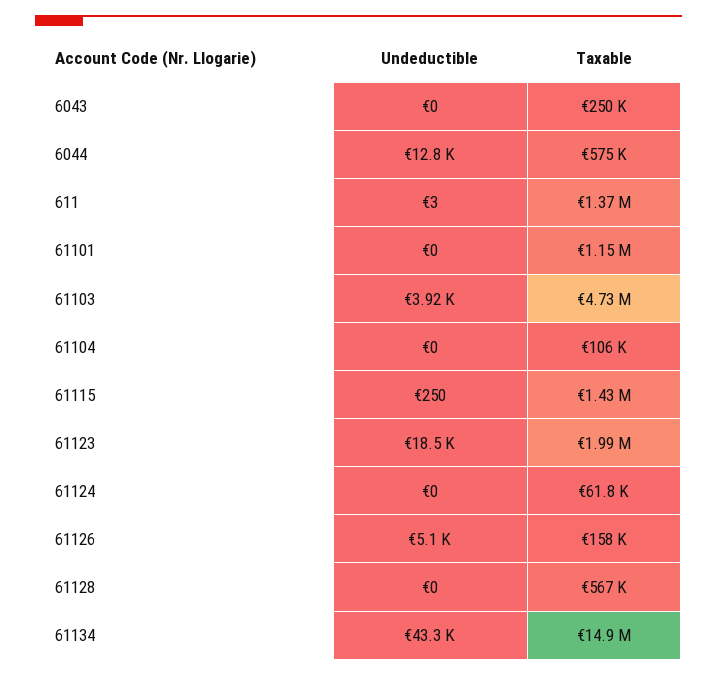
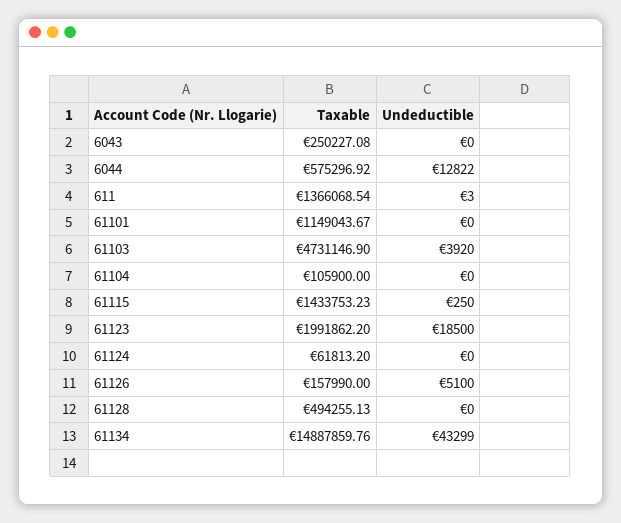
  {
    "Undeductible": {
      "6043": 0,
      "6044": 12822,
      "611": 3,
      "61101": 0,
      "61103": 3920,
      "61104": 0,
      "61115": 250,
      "61123": 18500,
      "61124": 0,
      "61126": 5100,
      "61128": 0,
      "61134": 43299
    },
    "Taxable": {
      "6043": 250227.08,
      "6044": 575296.92,
      "611": 1366068.54,
      "61101": 1149043.67,
      "61103": 4731146.9,
      "61104": 105900,
      "61115": 1433753.23,
      "61123": 1991862.2,
      "61124": 61813.2,
      "61126": 157990,
-     "61128": 567000,
+     "61128": 494255.13,
      "61134": 14887859.76
    }
  }

